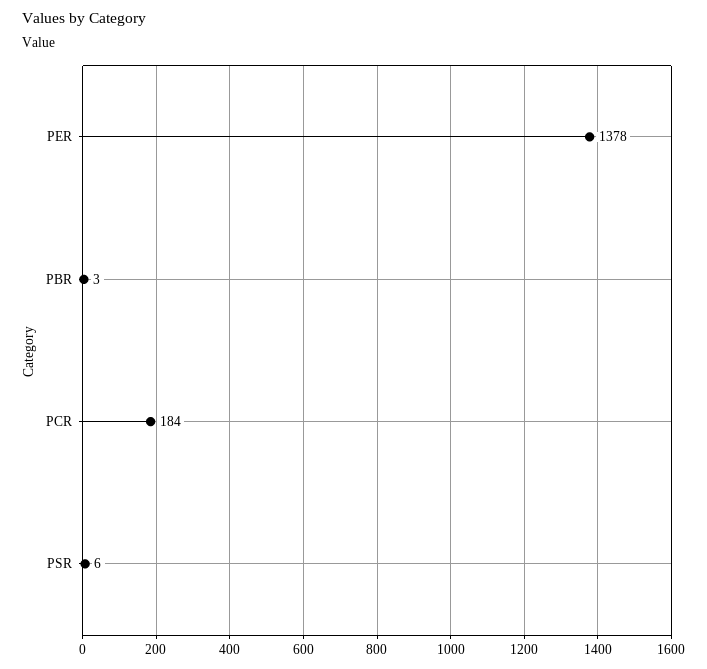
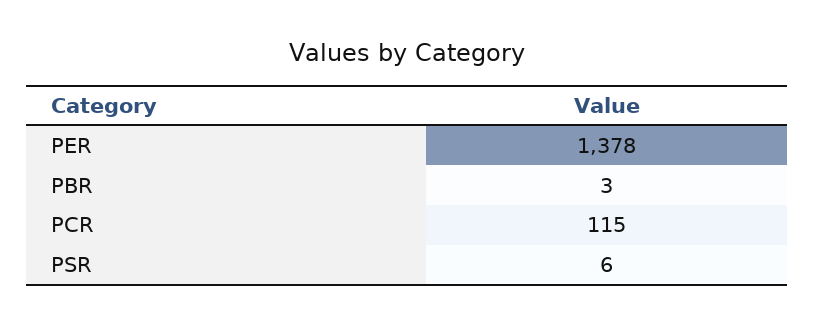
  {
    "PER": 1378,
    "PBR": 3,
-   "PCR": 184,
+   "PCR": 115,
    "PSR": 6
  }

